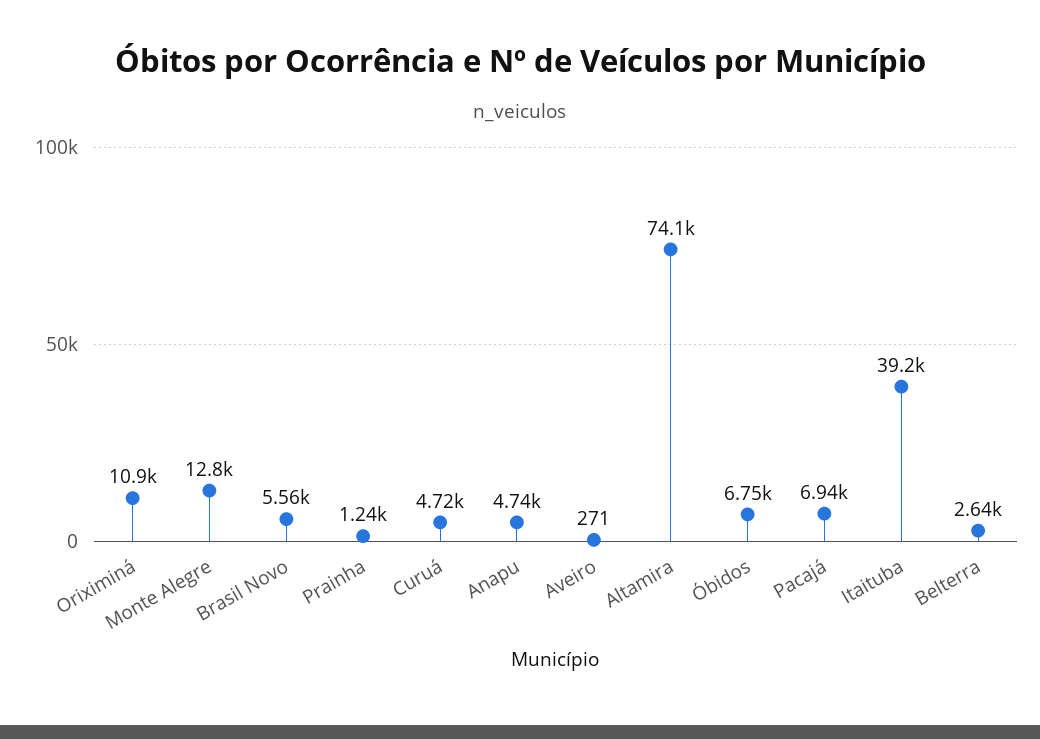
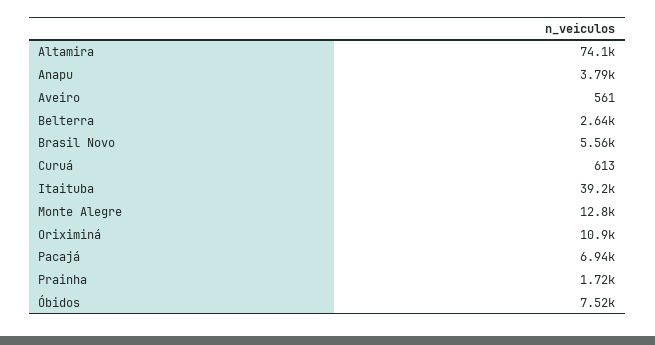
  {
    "Oriximiná": 10900,
    "Monte Alegre": 12800,
    "Brasil Novo": 5560,
-   "Prainha": 1240,
+   "Prainha": 1720,
-   "Curuá": 4720,
+   "Curuá": 613,
-   "Anapu": 4740,
+   "Anapu": 3790,
-   "Aveiro": 271,
+   "Aveiro": 561,
    "Altamira": 74100,
-   "Óbidos": 6750,
+   "Óbidos": 7520,
    "Pacajá": 6940,
    "Itaituba": 39200,
    "Belterra": 2640
  }

